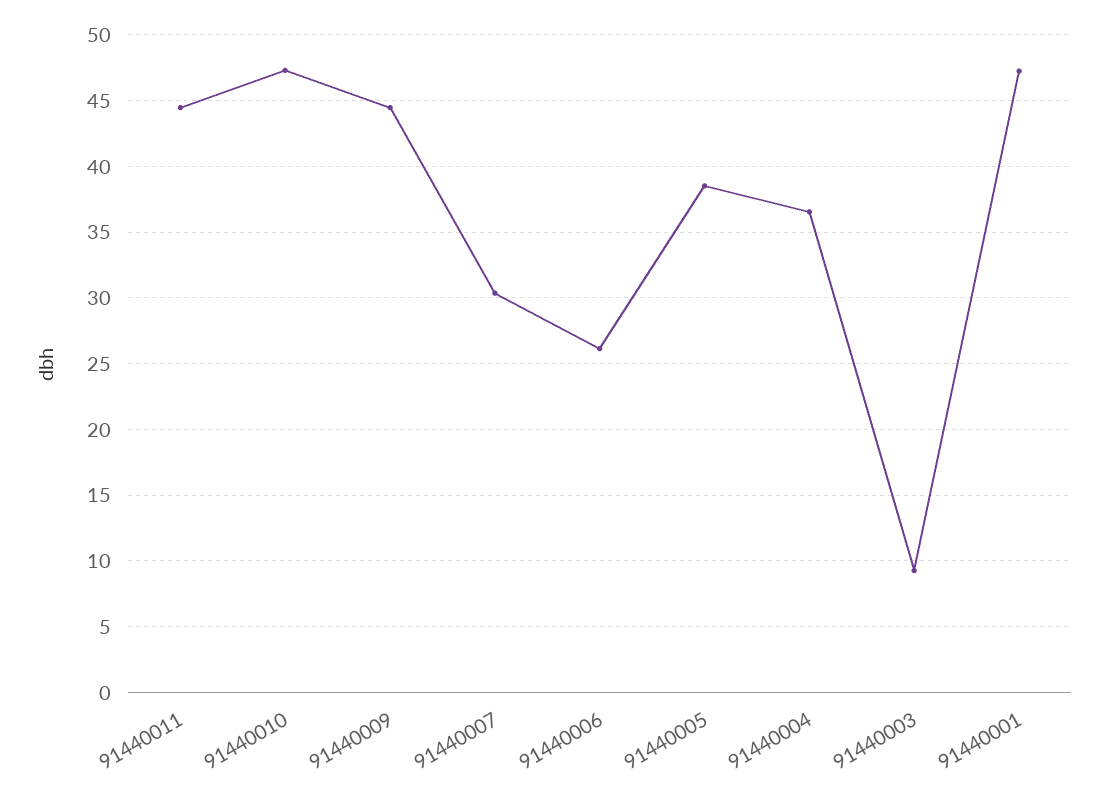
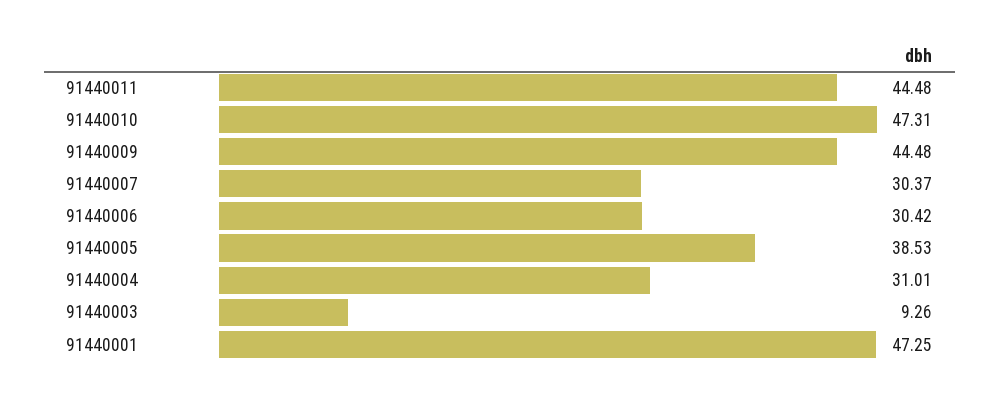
  {
    "91440011": 44.48,
    "91440010": 47.31,
    "91440009": 44.48,
    "91440007": 30.37,
-   "91440006": 26,
+   "91440006": 30.42,
    "91440005": 38.53,
-   "91440004": 36.5,
+   "91440004": 31.01,
    "91440003": 9.26,
    "91440001": 47.25
  }

